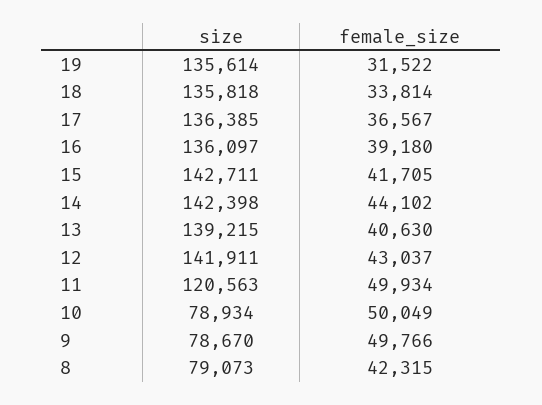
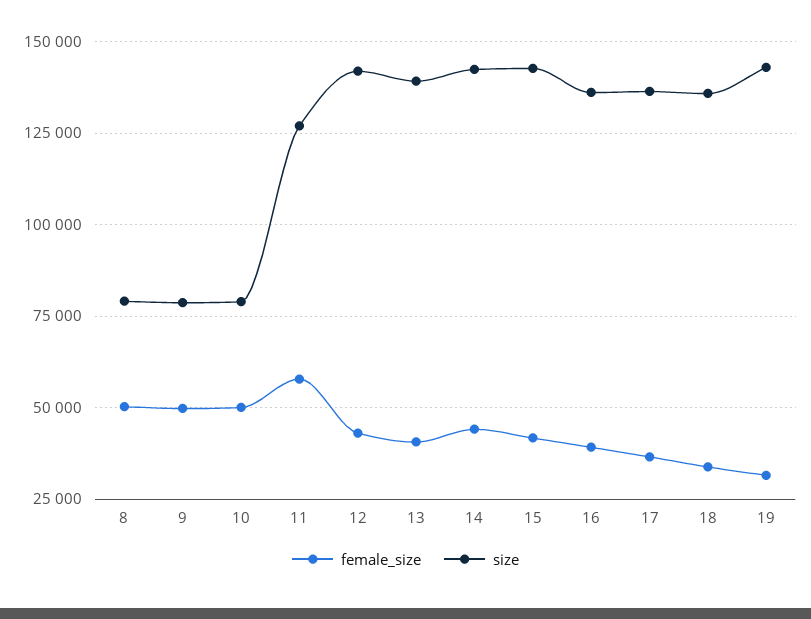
  {
    "size": {
-     "19": 135614,
+     "19": 142500,
      "18": 135818,
      "17": 136385,
      "16": 136097,
      "15": 142711,
      "14": 142398,
      "13": 139215,
      "12": 141911,
-     "11": 120563,
+     "11": 127500,
      "10": 78934,
      "9": 78670,
      "8": 79073
    },
    "female_size": {
      "19": 31522,
      "18": 33814,
      "17": 36567,
      "16": 39180,
      "15": 41705,
      "14": 44102,
      "13": 40630,
      "12": 43037,
-     "11": 49934,
+     "11": 57500,
      "10": 50049,
      "9": 49766,
-     "8": 42315
+     "8": 50000
    }
  }

